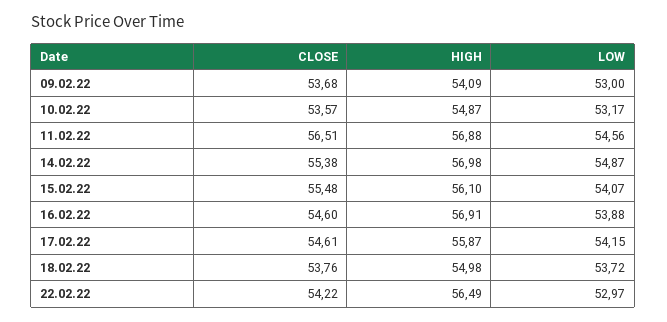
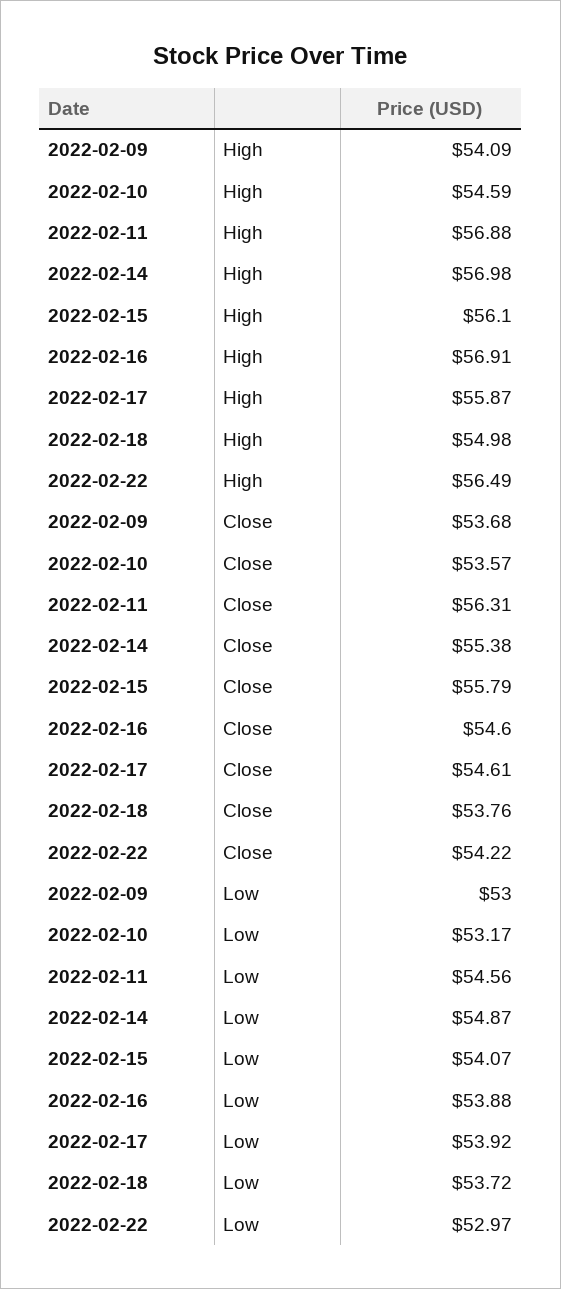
  {
    "CLOSE": {
      "09.02.22": 53.68,
      "10.02.22": 53.57,
-     "11.02.22": 56.51,
+     "11.02.22": 56.31,
      "14.02.22": 55.38,
-     "15.02.22": 55.48,
+     "15.02.22": 55.79,
      "16.02.22": 54.6,
      "17.02.22": 54.61,
      "18.02.22": 53.76,
      "22.02.22": 54.22
    },
    "HIGH": {
      "09.02.22": 54.09,
-     "10.02.22": 54.87,
+     "10.02.22": 54.59,
      "11.02.22": 56.88,
      "14.02.22": 56.98,
      "15.02.22": 56.1,
      "16.02.22": 56.91,
      "17.02.22": 55.87,
      "18.02.22": 54.98,
      "22.02.22": 56.49
    },
    "LOW": {
      "09.02.22": 53,
      "10.02.22": 53.17,
      "11.02.22": 54.56,
      "14.02.22": 54.87,
      "15.02.22": 54.07,
      "16.02.22": 53.88,
-     "17.02.22": 54.15,
+     "17.02.22": 53.92,
      "18.02.22": 53.72,
      "22.02.22": 52.97
    }
  }

